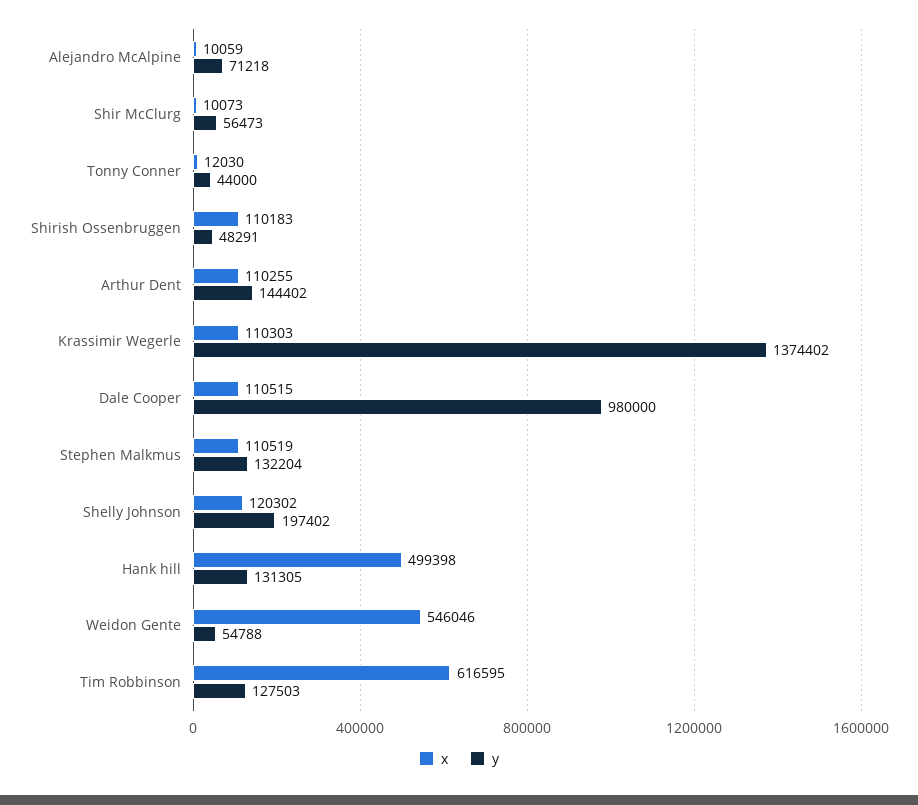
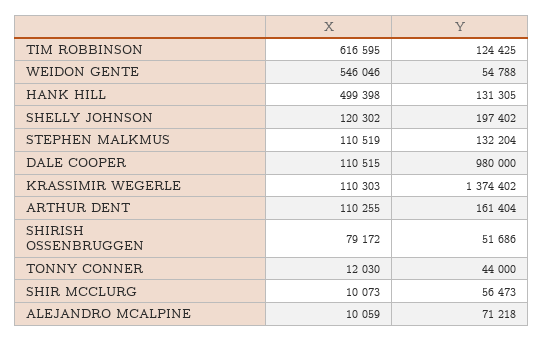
  {
    "x": {
      "Alejandro McAlpine": 10059,
      "Shir McClurg": 10073,
      "Tonny Conner": 12030,
-     "Shirish Ossenbruggen": 110183,
+     "Shirish Ossenbruggen": 79172,
      "Arthur Dent": 110255,
      "Krassimir Wegerle": 110303,
      "Dale Cooper": 110515,
      "Stephen Malkmus": 110519,
      "Shelly Johnson": 120302,
      "Hank hill": 499398,
      "Weidon Gente": 546046,
      "Tim Robbinson": 616595
    },
    "y": {
      "Alejandro McAlpine": 71218,
      "Shir McClurg": 56473,
      "Tonny Conner": 44000,
-     "Shirish Ossenbruggen": 48291,
+     "Shirish Ossenbruggen": 51686,
-     "Arthur Dent": 144402,
+     "Arthur Dent": 161404,
      "Krassimir Wegerle": 1374402,
      "Dale Cooper": 980000,
      "Stephen Malkmus": 132204,
      "Shelly Johnson": 197402,
      "Hank hill": 131305,
      "Weidon Gente": 54788,
-     "Tim Robbinson": 127503
+     "Tim Robbinson": 124425
    }
  }

